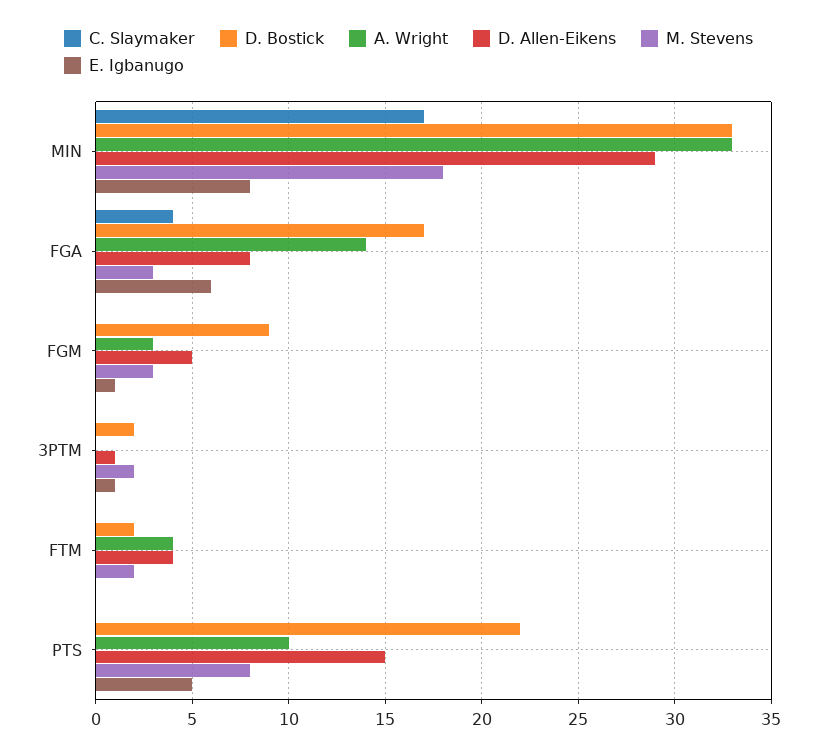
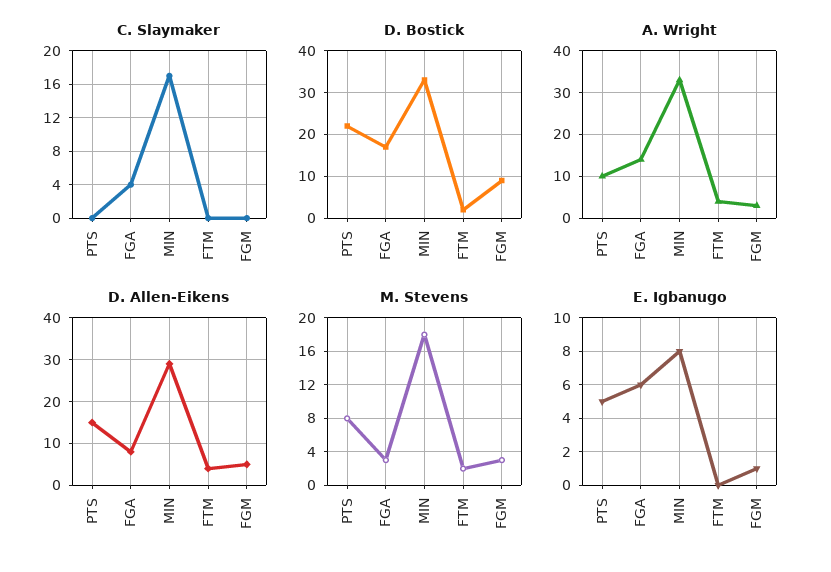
  {
    "C. Slaymaker": {
      "MIN": 17,
      "FGA": 4,
      "FGM": 0,
-     "3PTM": 0,
      "FTM": 0,
      "PTS": 0
    },
    "D. Bostick": {
      "MIN": 33,
      "FGA": 17,
      "FGM": 9,
-     "3PTM": 2,
      "FTM": 2,
      "PTS": 22
    },
    "A. Wright": {
      "MIN": 33,
      "FGA": 14,
      "FGM": 3,
-     "3PTM": 0,
      "FTM": 4,
      "PTS": 10
    },
    "D. Allen-Eikens": {
      "MIN": 29,
      "FGA": 8,
      "FGM": 5,
-     "3PTM": 1,
      "FTM": 4,
      "PTS": 15
    },
    "M. Stevens": {
      "MIN": 18,
      "FGA": 3,
      "FGM": 3,
-     "3PTM": 2,
      "FTM": 2,
      "PTS": 8
    },
    "E. Igbanugo": {
      "MIN": 8,
      "FGA": 6,
      "FGM": 1,
-     "3PTM": 1,
      "FTM": 0,
      "PTS": 5
    }
  }

